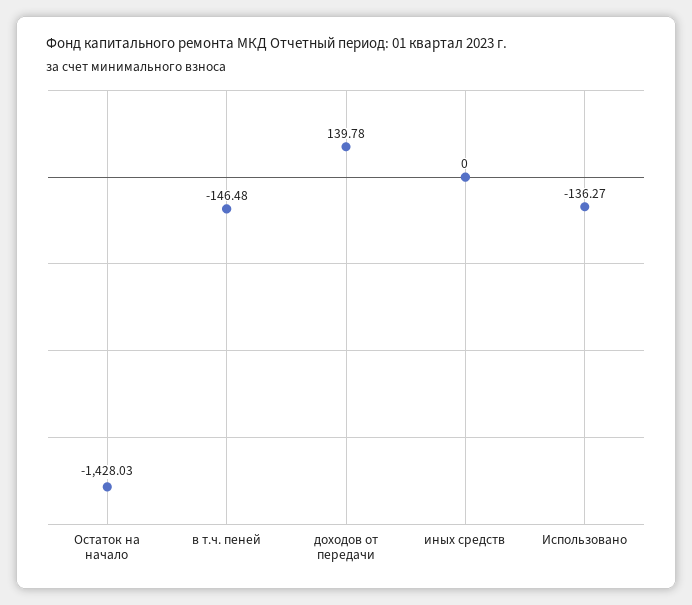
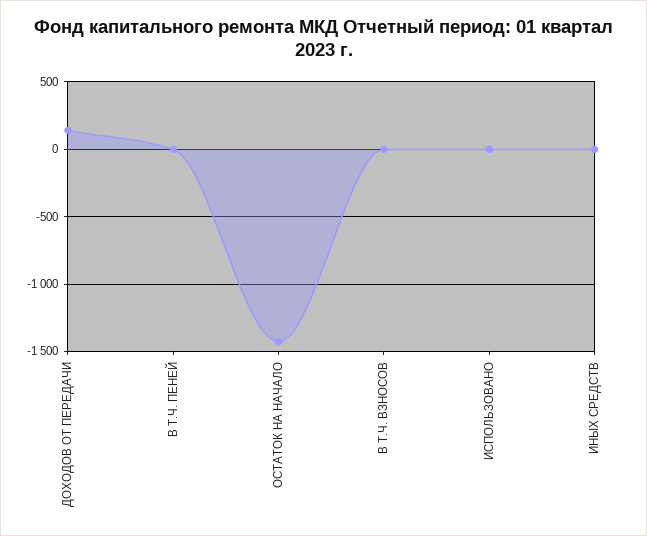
  {
    "Остаток на начало": -1428.03,
-   "в т.ч. пеней": -146.48,
+   "в т.ч. пеней": 0,
    "доходов от передачи": 139.78,
    "иных средств": 0,
-   "Использовано": -136.27
+   "Использовано": 0,
+   "В Т.Ч. ВЗНОСОВ": 0
  }

